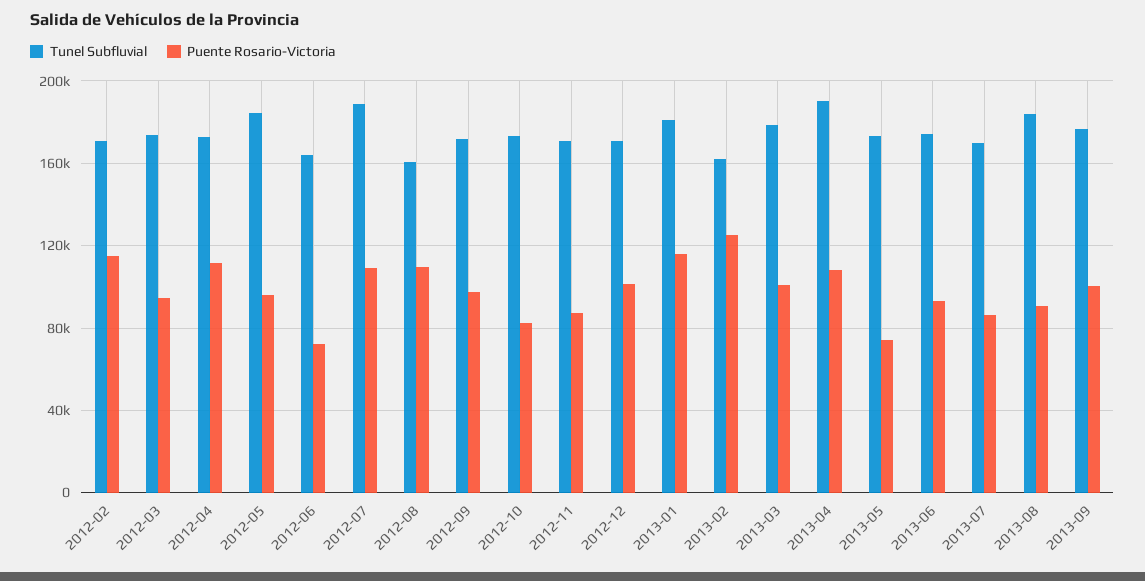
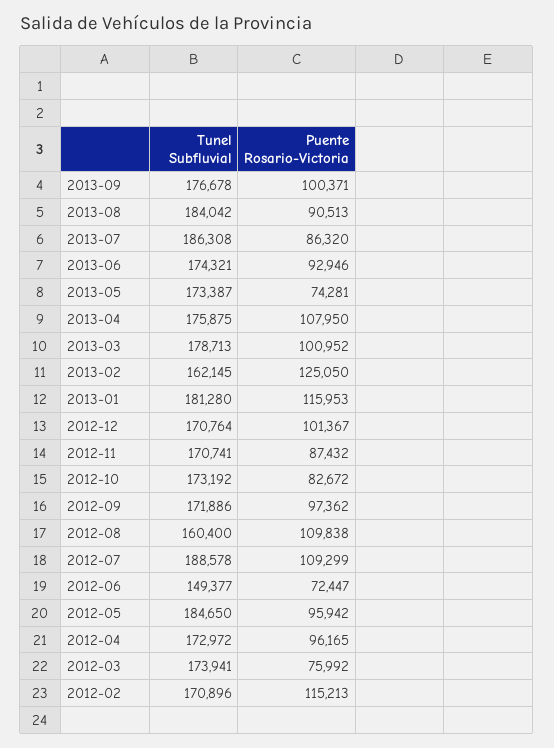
  {
    "Tunel Subfluvial": {
      "2012-02": 170896,
      "2012-03": 173941,
      "2012-04": 172972,
      "2012-05": 184650,
-     "2012-06": 165000,
+     "2012-06": 149377,
      "2012-07": 188578,
      "2012-08": 160400,
      "2012-09": 171886,
      "2012-10": 173192,
      "2012-11": 170741,
      "2012-12": 170764,
      "2013-01": 181280,
      "2013-02": 162145,
      "2013-03": 178713,
-     "2013-04": 190000,
+     "2013-04": 175875,
      "2013-05": 173387,
      "2013-06": 174321,
-     "2013-07": 170000,
+     "2013-07": 186308,
      "2013-08": 184042,
      "2013-09": 176678
    },
    "Puente Rosario-Victoria": {
      "2012-02": 115213,
-     "2012-03": 95000,
+     "2012-03": 75992,
-     "2012-04": 110000,
+     "2012-04": 96165,
      "2012-05": 95942,
      "2012-06": 72447,
      "2012-07": 109299,
      "2012-08": 109838,
      "2012-09": 97362,
      "2012-10": 82672,
      "2012-11": 87432,
      "2012-12": 101367,
      "2013-01": 115953,
      "2013-02": 125050,
      "2013-03": 100952,
      "2013-04": 107950,
      "2013-05": 74281,
      "2013-06": 92946,
      "2013-07": 86320,
      "2013-08": 90513,
      "2013-09": 100371
    }
  }

